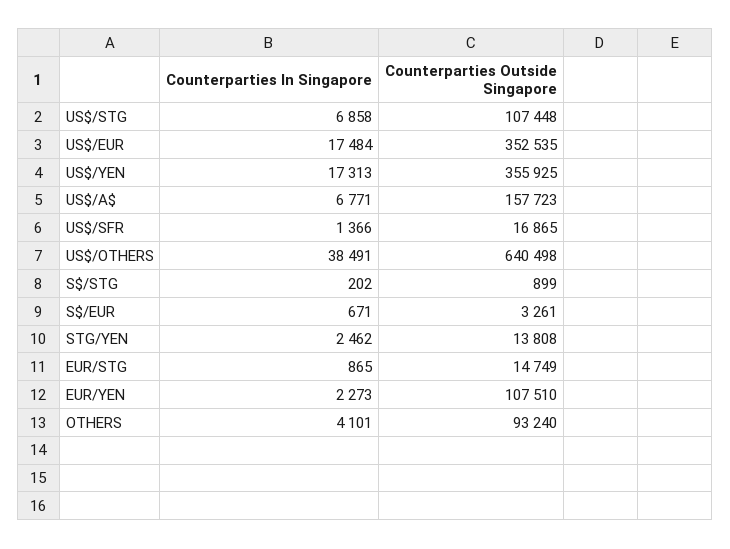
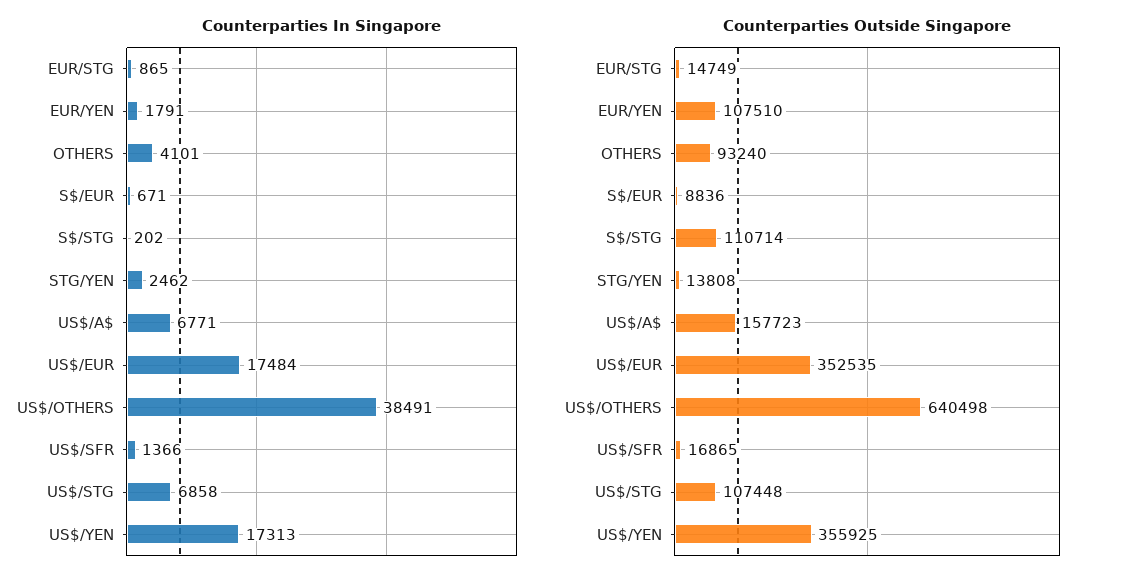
  {
    "Counterparties In Singapore": {
      "US$/STG": 6858,
      "US$/EUR": 17484,
      "US$/YEN": 17313,
      "US$/A$": 6771,
      "US$/SFR": 1366,
      "US$/OTHERS": 38491,
      "S$/STG": 202,
      "S$/EUR": 671,
      "STG/YEN": 2462,
      "EUR/STG": 865,
-     "EUR/YEN": 2273,
+     "EUR/YEN": 1791,
      "OTHERS": 4101
    },
    "Counterparties Outside Singapore": {
      "US$/STG": 107448,
      "US$/EUR": 352535,
      "US$/YEN": 355925,
      "US$/A$": 157723,
      "US$/SFR": 16865,
      "US$/OTHERS": 640498,
-     "S$/STG": 899,
+     "S$/STG": 110714,
-     "S$/EUR": 3261,
+     "S$/EUR": 8836,
      "STG/YEN": 13808,
      "EUR/STG": 14749,
      "EUR/YEN": 107510,
      "OTHERS": 93240
    }
  }

